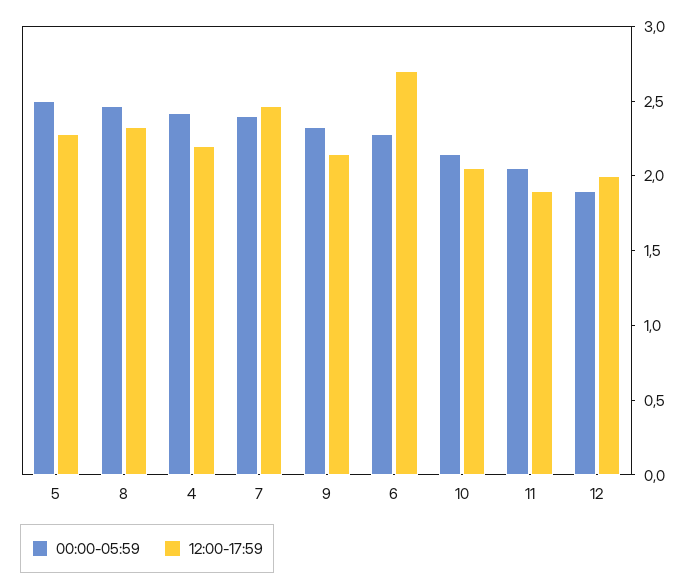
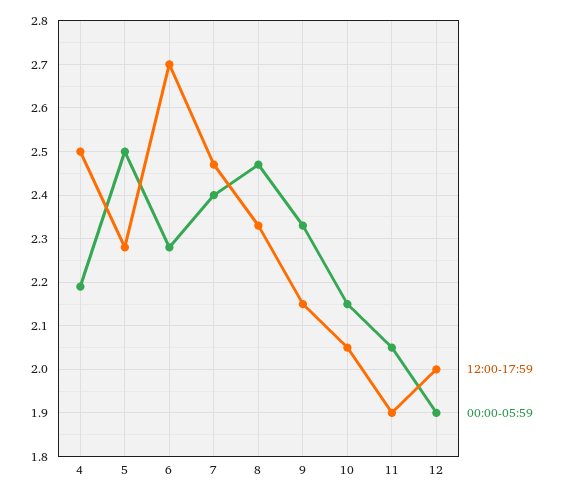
  {
    "00:00-05:59": {
      "5": 2.5,
      "8": 2.45,
-     "4": 2.4,
+     "4": 2.2,
      "7": 2.4,
      "9": 2.35,
      "6": 2.3,
      "10": 2.15,
      "11": 2.05,
      "12": 1.9
    },
    "12:00-17:59": {
      "5": 2.3,
      "8": 2.35,
-     "4": 2.2,
+     "4": 2.5,
      "7": 2.45,
      "9": 2.15,
      "6": 2.7,
      "10": 2.05,
      "11": 1.9,
      "12": 2
    }
  }

